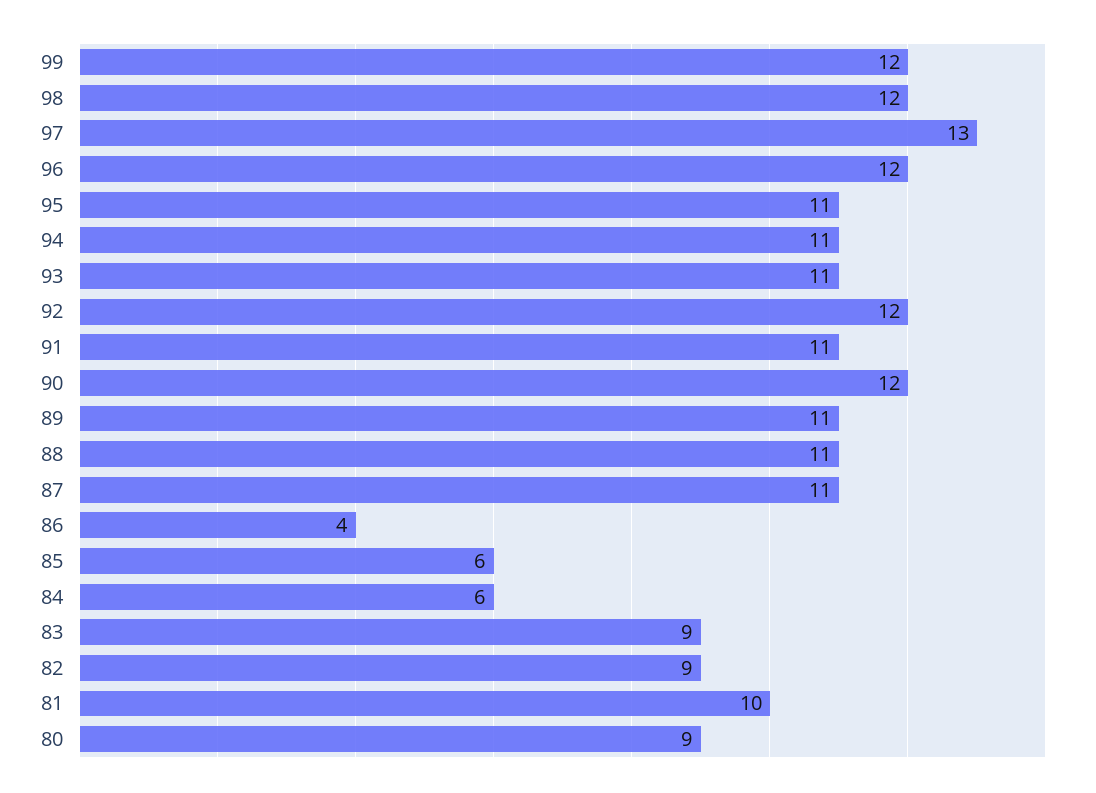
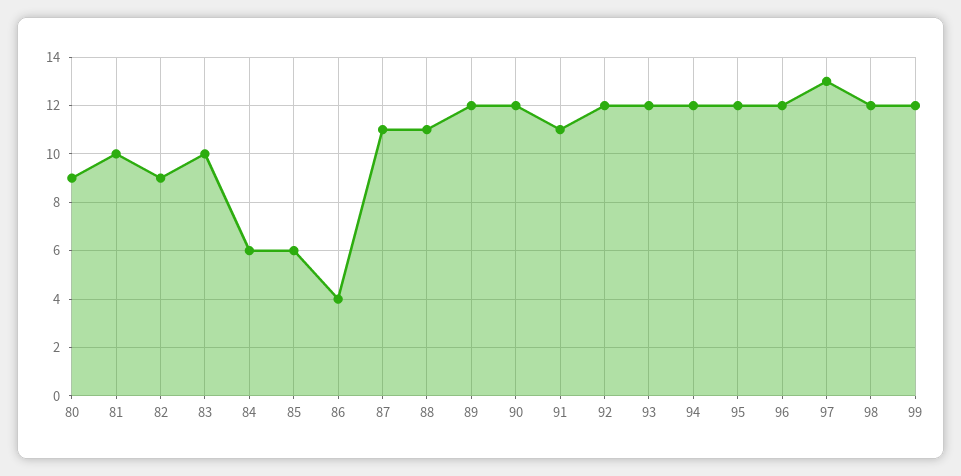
  {
    "99": 12,
    "98": 12,
    "97": 13,
    "96": 12,
-   "95": 11,
+   "95": 12,
-   "94": 11,
+   "94": 12,
-   "93": 11,
+   "93": 12,
    "92": 12,
    "91": 11,
    "90": 12,
-   "89": 11,
+   "89": 12,
    "88": 11,
    "87": 11,
    "86": 4,
    "85": 6,
    "84": 6,
-   "83": 9,
+   "83": 10,
    "82": 9,
    "81": 10,
    "80": 9
  }

